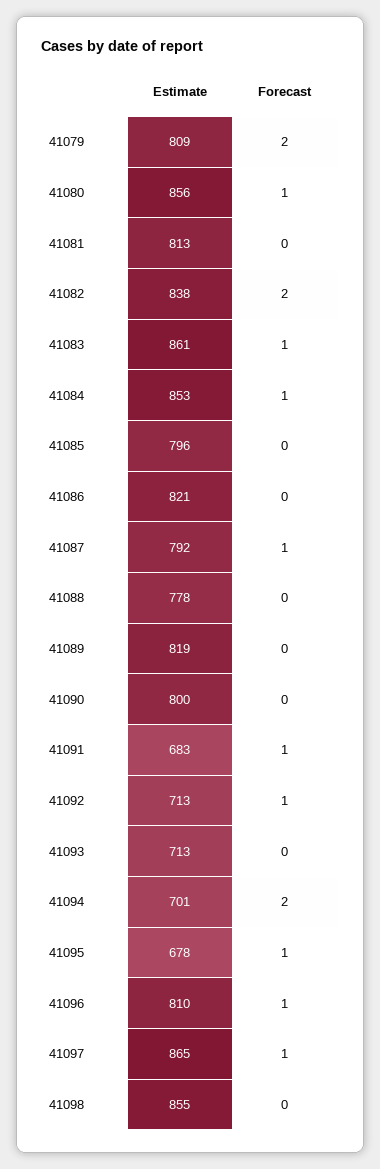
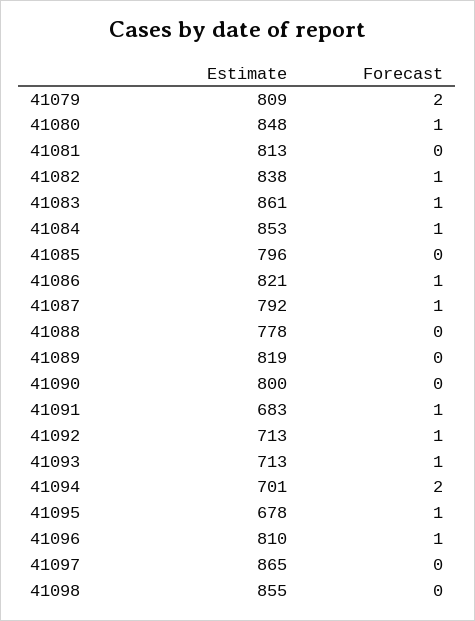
  {
    "Estimate": {
      "41079": 809,
-     "41080": 856,
+     "41080": 848,
      "41081": 813,
      "41082": 838,
      "41083": 861,
      "41084": 853,
      "41085": 796,
      "41086": 821,
      "41087": 792,
      "41088": 778,
      "41089": 819,
      "41090": 800,
      "41091": 683,
      "41092": 713,
      "41093": 713,
      "41094": 701,
      "41095": 678,
      "41096": 810,
      "41097": 865,
      "41098": 855
    },
    "Forecast": {
      "41079": 2,
      "41080": 1,
      "41081": 0,
-     "41082": 2,
+     "41082": 1,
      "41083": 1,
      "41084": 1,
      "41085": 0,
-     "41086": 0,
+     "41086": 1,
      "41087": 1,
      "41088": 0,
      "41089": 0,
      "41090": 0,
      "41091": 1,
      "41092": 1,
-     "41093": 0,
+     "41093": 1,
      "41094": 2,
      "41095": 1,
      "41096": 1,
-     "41097": 1,
+     "41097": 0,
      "41098": 0
    }
  }

